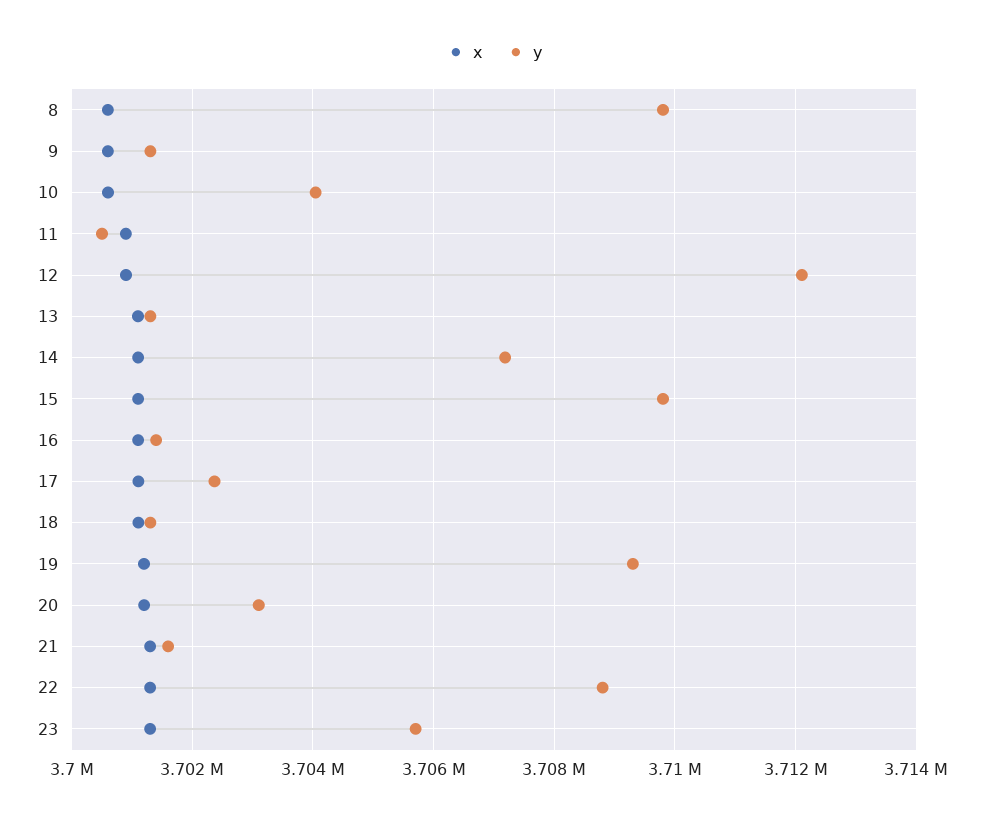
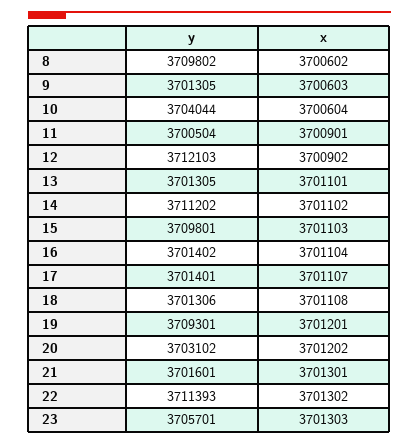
  {
    "x": {
      "8": 3700602,
      "9": 3700603,
      "10": 3700604,
      "11": 3700901,
      "12": 3700902,
      "13": 3701101,
      "14": 3701102,
      "15": 3701103,
      "16": 3701104,
      "17": 3701107,
      "18": 3701108,
      "19": 3701201,
      "20": 3701202,
      "21": 3701301,
      "22": 3701302,
      "23": 3701303
    },
    "y": {
      "8": 3709802,
      "9": 3701305,
      "10": 3704044,
      "11": 3700504,
      "12": 3712103,
      "13": 3701305,
-     "14": 3707200,
+     "14": 3711202,
      "15": 3709801,
      "16": 3701402,
-     "17": 3702400,
+     "17": 3701401,
      "18": 3701306,
      "19": 3709301,
      "20": 3703102,
      "21": 3701601,
-     "22": 3708800,
+     "22": 3711393,
      "23": 3705701
    }
  }

